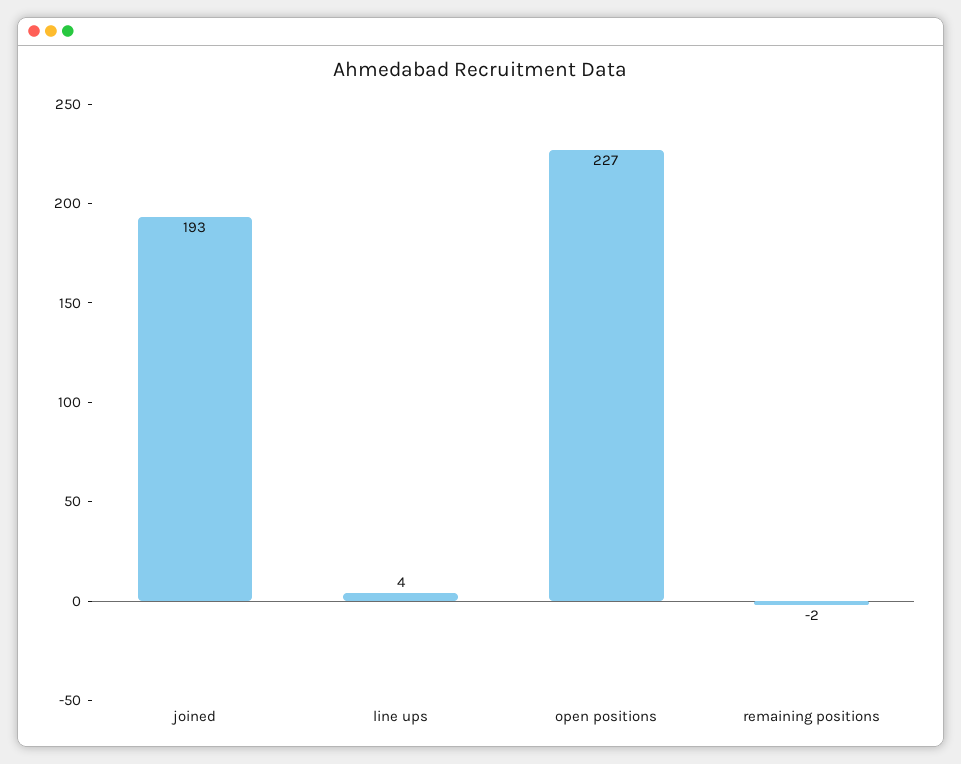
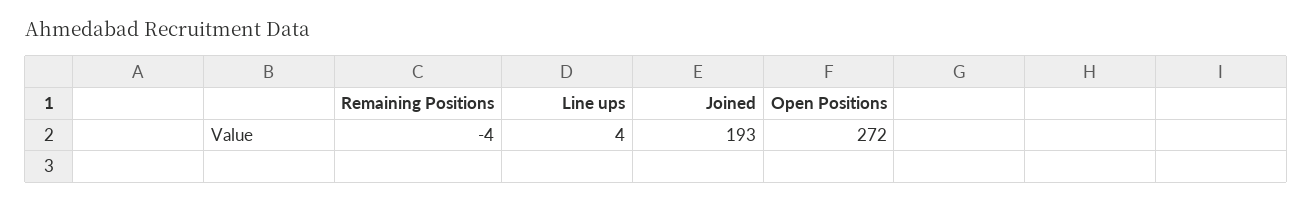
  {
    "joined": 193,
    "line ups": 4,
-   "open positions": 227,
+   "open positions": 272,
-   "remaining positions": -2
+   "remaining positions": -4
  }

